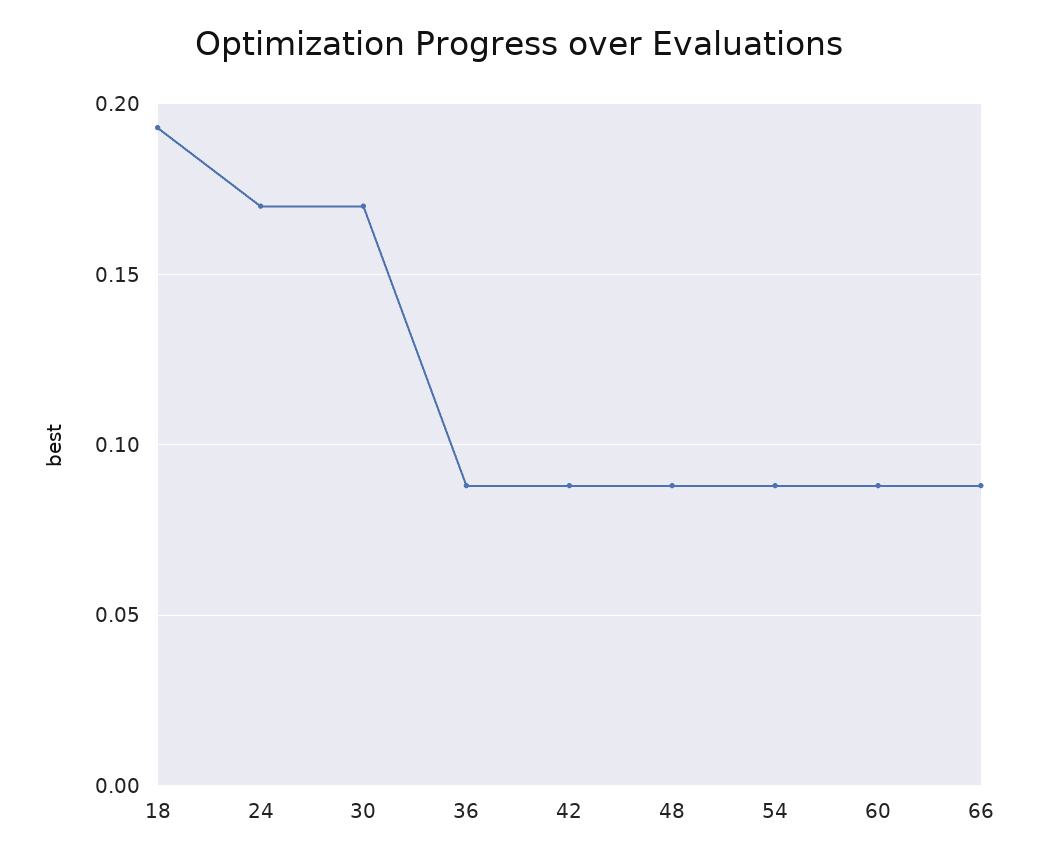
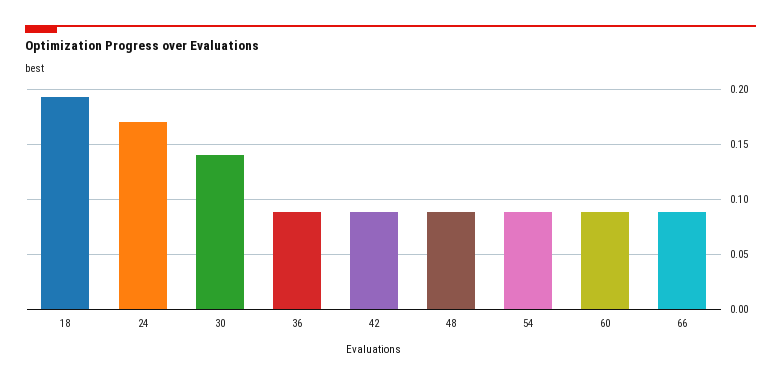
  {
    "18": 0.195,
    "24": 0.17,
-   "30": 0.17,
+   "30": 0.14,
    "36": 0.09,
    "42": 0.09,
    "48": 0.09,
    "54": 0.09,
    "60": 0.09,
    "66": 0.09
  }

